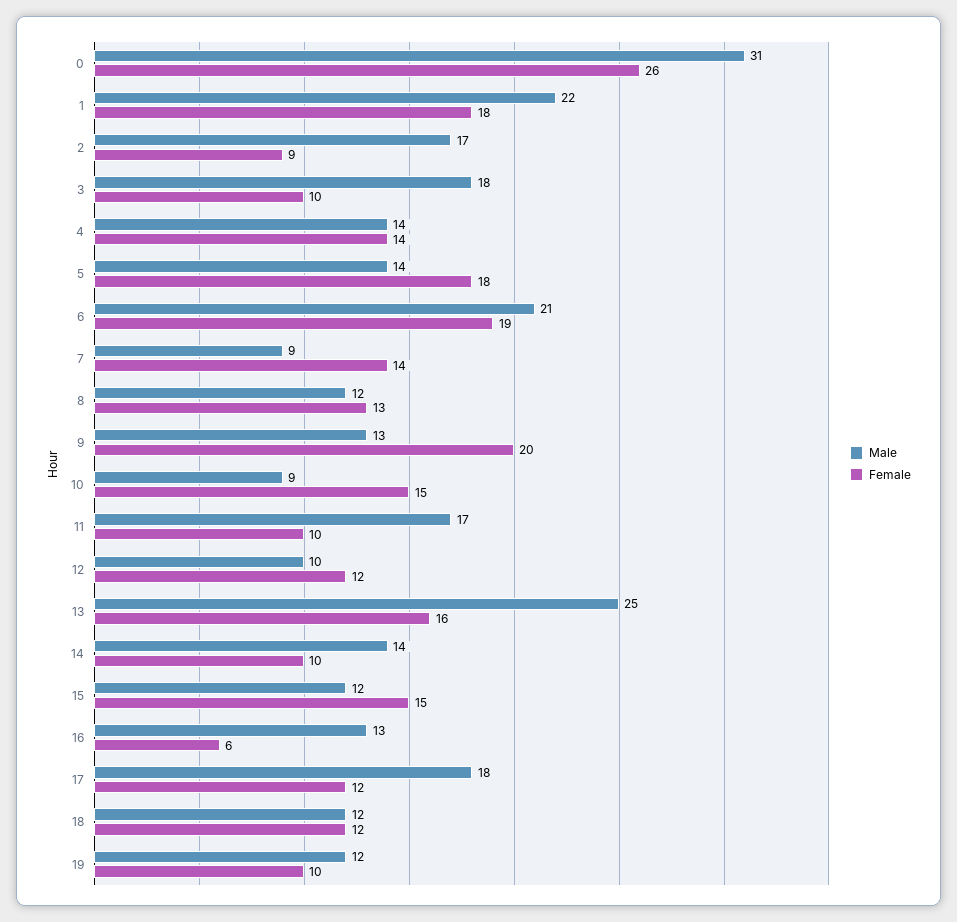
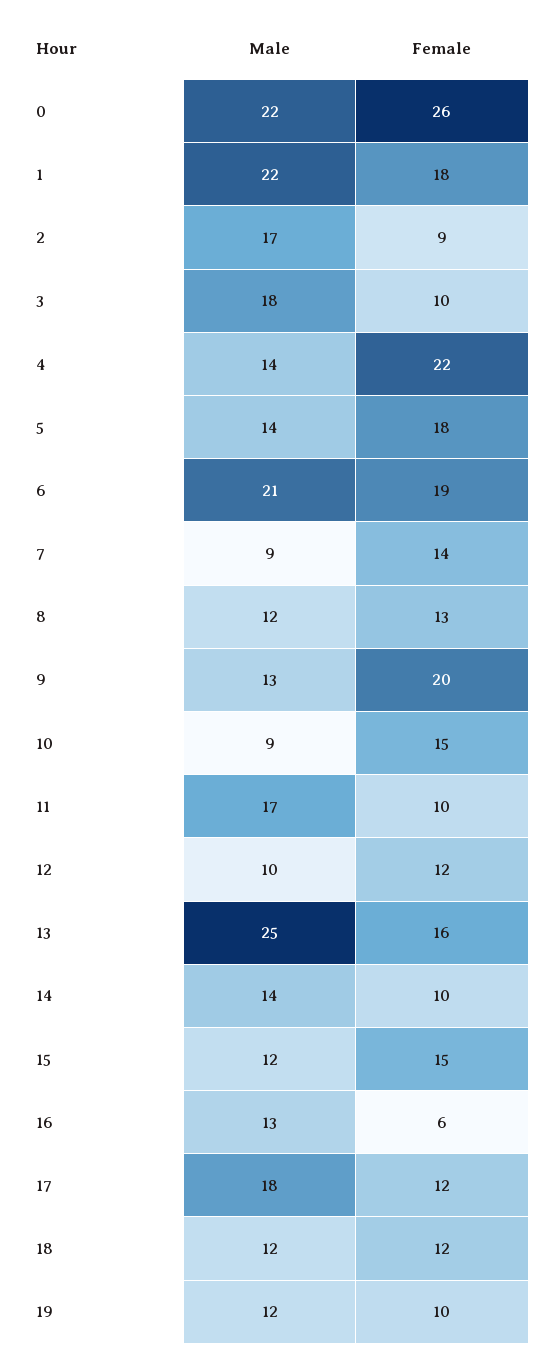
  {
    "Male": {
-     "0": 31,
+     "0": 22,
      "1": 22,
      "2": 17,
      "3": 18,
      "4": 14,
      "5": 14,
      "6": 21,
      "7": 9,
      "8": 12,
      "9": 13,
      "10": 9,
      "11": 17,
      "12": 10,
      "13": 25,
      "14": 14,
      "15": 12,
      "16": 13,
      "17": 18,
      "18": 12,
      "19": 12
    },
    "Female": {
      "0": 26,
      "1": 18,
      "2": 9,
      "3": 10,
-     "4": 14,
+     "4": 22,
      "5": 18,
      "6": 19,
      "7": 14,
      "8": 13,
      "9": 20,
      "10": 15,
      "11": 10,
      "12": 12,
      "13": 16,
      "14": 10,
      "15": 15,
      "16": 6,
      "17": 12,
      "18": 12,
      "19": 10
    }
  }

